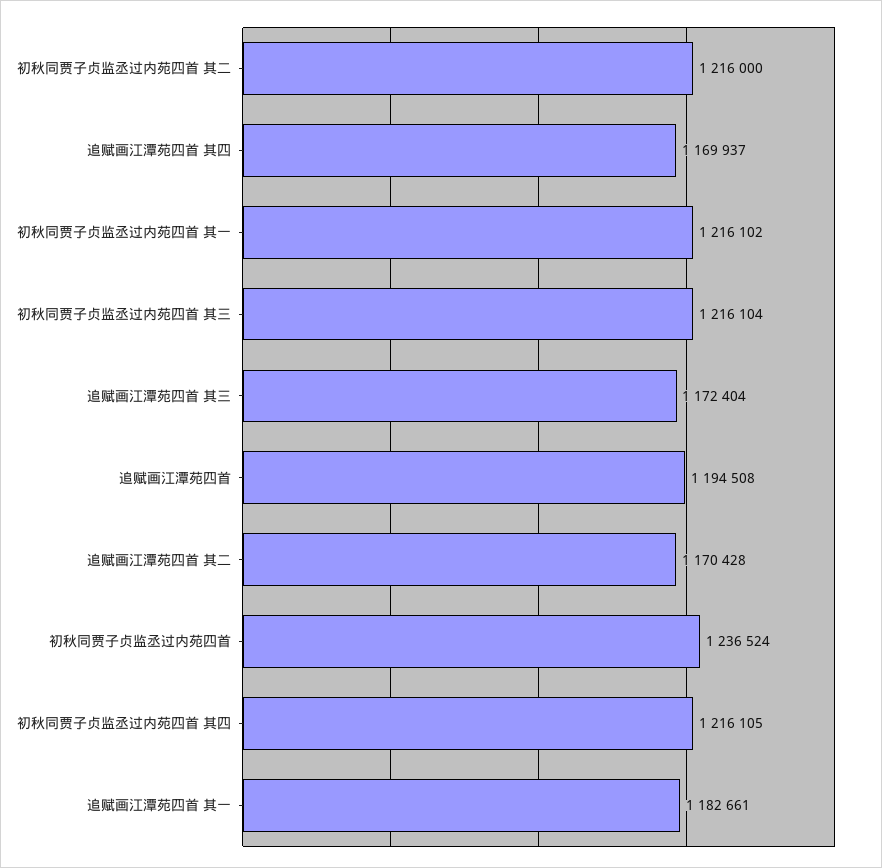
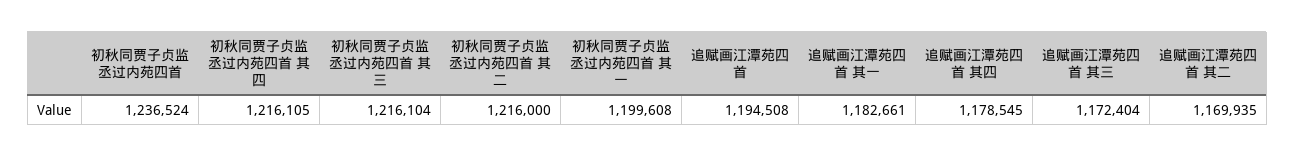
  {
    "初秋同贾子贞监丞过内苑四首 其二": 1216000,
-   "追赋画江潭苑四首 其四": 1169937,
+   "追赋画江潭苑四首 其四": 1178545,
-   "初秋同贾子贞监丞过内苑四首 其一": 1216102,
+   "初秋同贾子贞监丞过内苑四首 其一": 1199608,
    "初秋同贾子贞监丞过内苑四首 其三": 1216104,
    "追赋画江潭苑四首 其三": 1172404,
    "追赋画江潭苑四首": 1194508,
-   "追赋画江潭苑四首 其二": 1170428,
+   "追赋画江潭苑四首 其二": 1169935,
    "初秋同贾子贞监丞过内苑四首": 1236524,
    "初秋同贾子贞监丞过内苑四首 其四": 1216105,
    "追赋画江潭苑四首 其一": 1182661
  }

